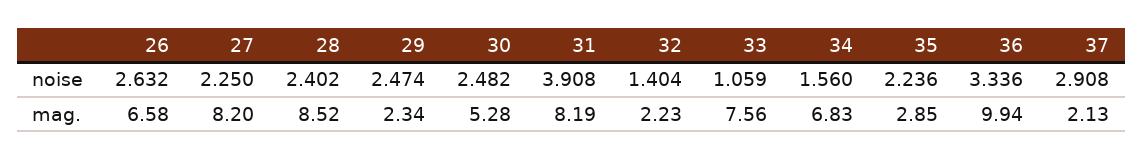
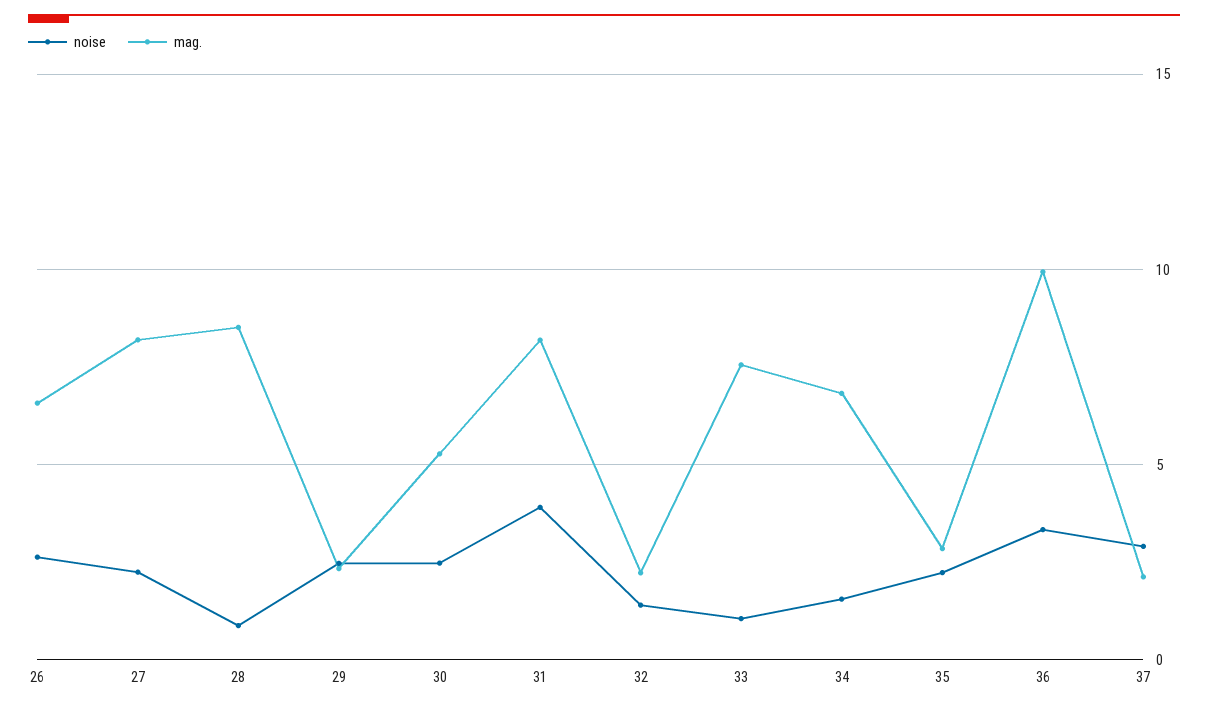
  {
    "noise": {
      "26": 2.632,
      "27": 2.25,
-     "28": 2.402,
+     "28": 1,
      "29": 2.474,
      "30": 2.482,
      "31": 3.908,
      "32": 1.404,
      "33": 1.059,
      "34": 1.56,
      "35": 2.236,
      "36": 3.336,
      "37": 2.908
    },
    "mag.": {
      "26": 6.58,
      "27": 8.2,
      "28": 8.52,
      "29": 2.34,
      "30": 5.28,
      "31": 8.19,
      "32": 2.23,
      "33": 7.56,
      "34": 6.83,
      "35": 2.85,
      "36": 9.94,
      "37": 2.13
    }
  }

